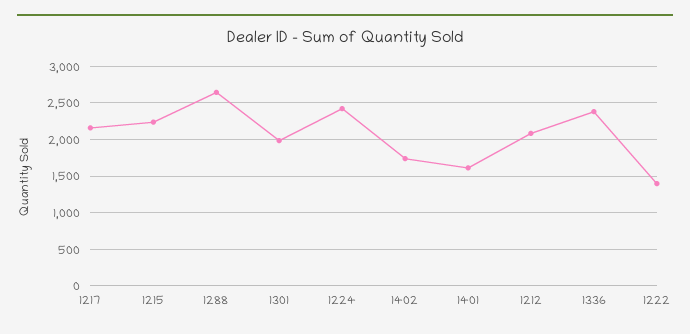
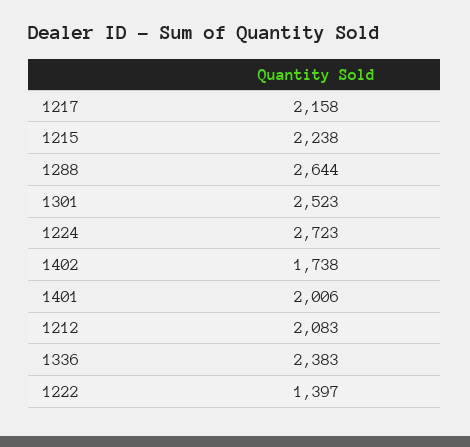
  {
    "1217": 2158,
    "1215": 2238,
    "1288": 2644,
-   "1301": 2000,
+   "1301": 2523,
-   "1224": 2400,
+   "1224": 2723,
    "1402": 1738,
-   "1401": 1600,
+   "1401": 2006,
    "1212": 2083,
    "1336": 2383,
    "1222": 1397
  }

